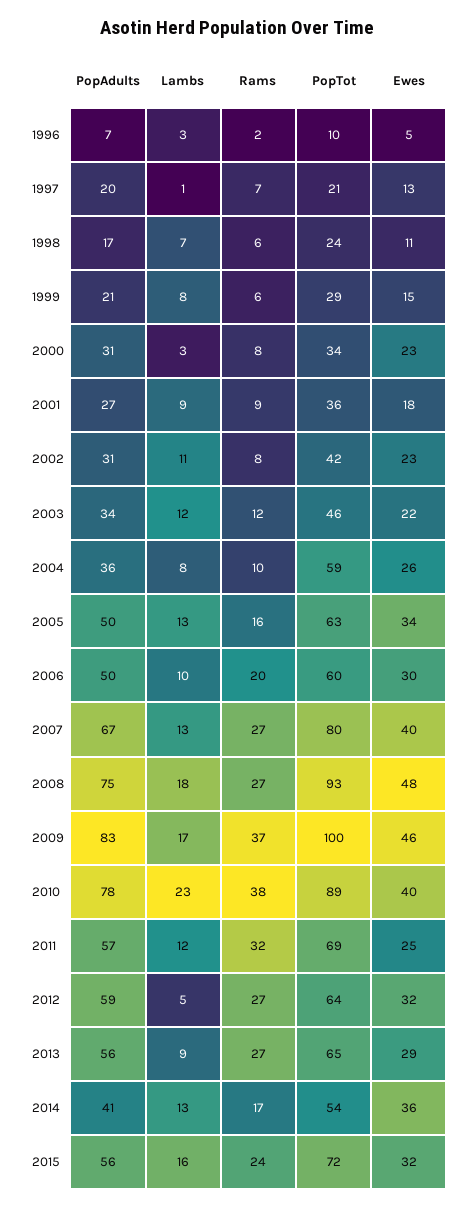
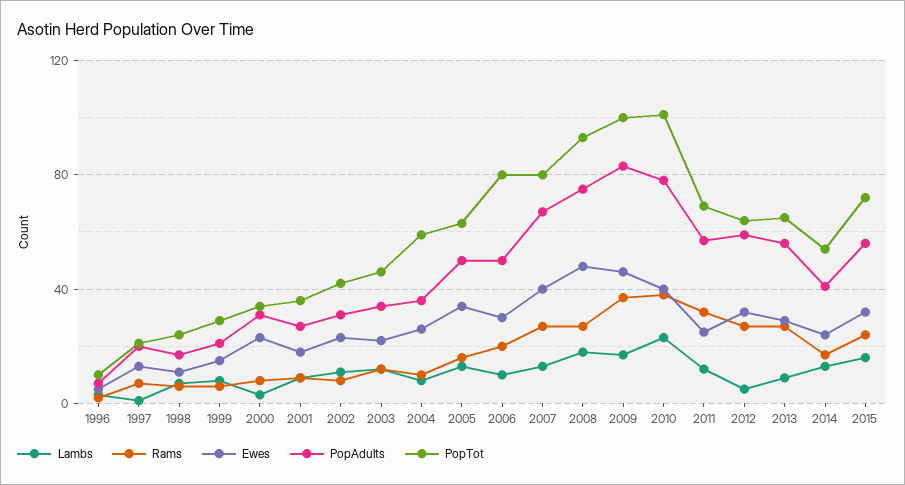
  {
    "PopAdults": {
      "1996": 7,
      "1997": 20,
      "1998": 17,
      "1999": 21,
      "2000": 31,
      "2001": 27,
      "2002": 31,
      "2003": 34,
      "2004": 36,
      "2005": 50,
      "2006": 50,
      "2007": 67,
      "2008": 75,
      "2009": 83,
      "2010": 78,
      "2011": 57,
      "2012": 59,
      "2013": 56,
      "2014": 41,
      "2015": 56
    },
    "Lambs": {
      "1996": 3,
      "1997": 1,
      "1998": 7,
      "1999": 8,
      "2000": 3,
      "2001": 9,
      "2002": 11,
      "2003": 12,
      "2004": 8,
      "2005": 13,
      "2006": 10,
      "2007": 13,
      "2008": 18,
      "2009": 17,
      "2010": 23,
      "2011": 12,
      "2012": 5,
      "2013": 9,
      "2014": 13,
      "2015": 16
    },
    "Rams": {
      "1996": 2,
      "1997": 7,
      "1998": 6,
      "1999": 6,
      "2000": 8,
      "2001": 9,
      "2002": 8,
      "2003": 12,
      "2004": 10,
      "2005": 16,
      "2006": 20,
      "2007": 27,
      "2008": 27,
      "2009": 37,
      "2010": 38,
      "2011": 32,
      "2012": 27,
      "2013": 27,
      "2014": 17,
      "2015": 24
    },
    "PopTot": {
      "1996": 10,
      "1997": 21,
      "1998": 24,
      "1999": 29,
      "2000": 34,
      "2001": 36,
      "2002": 42,
      "2003": 46,
      "2004": 59,
      "2005": 63,
-     "2006": 60,
+     "2006": 80,
      "2007": 80,
      "2008": 93,
      "2009": 100,
-     "2010": 89,
+     "2010": 100,
      "2011": 69,
      "2012": 64,
      "2013": 65,
      "2014": 54,
      "2015": 72
    },
    "Ewes": {
      "1996": 5,
      "1997": 13,
      "1998": 11,
      "1999": 15,
      "2000": 23,
      "2001": 18,
      "2002": 23,
      "2003": 22,
      "2004": 26,
      "2005": 34,
      "2006": 30,
      "2007": 40,
      "2008": 48,
      "2009": 46,
      "2010": 40,
      "2011": 25,
      "2012": 32,
      "2013": 29,
-     "2014": 36,
+     "2014": 25,
      "2015": 32
    }
  }

